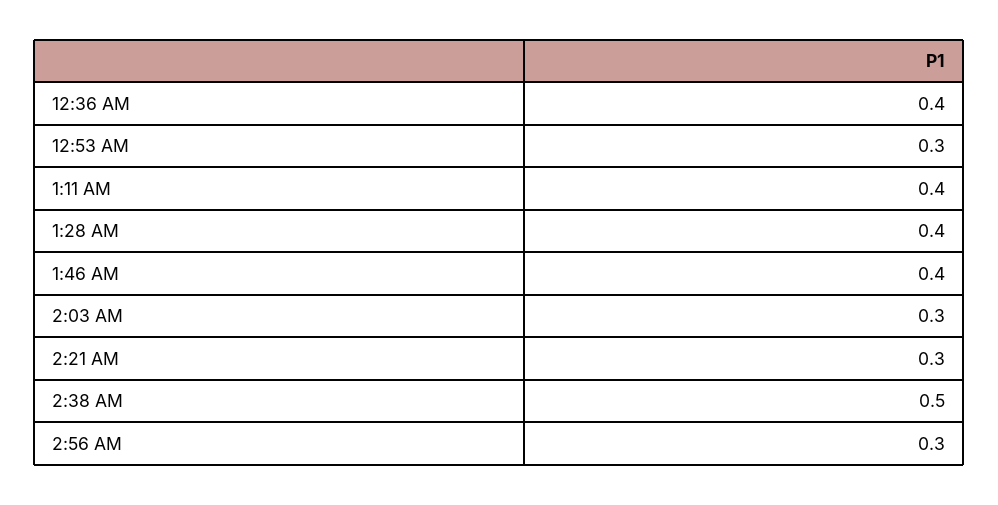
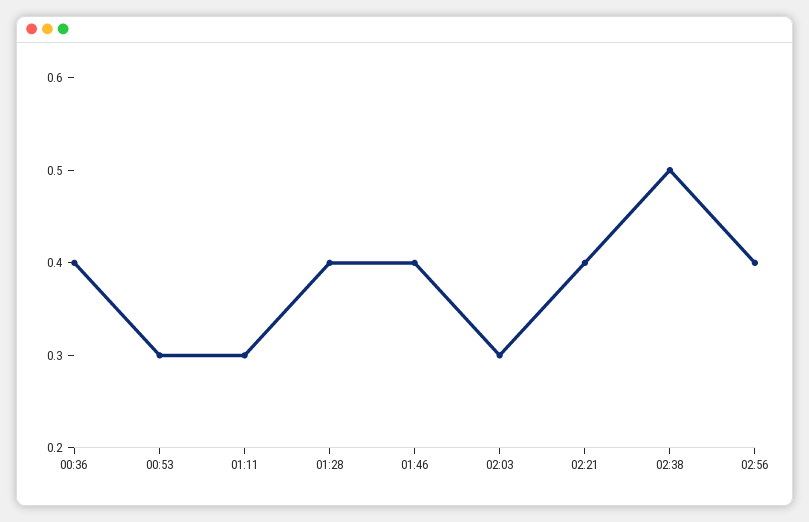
  {
    "12:36 AM": 0.4,
    "12:53 AM": 0.3,
-   "1:11 AM": 0.4,
+   "1:11 AM": 0.3,
    "1:28 AM": 0.4,
    "1:46 AM": 0.4,
    "2:03 AM": 0.3,
-   "2:21 AM": 0.3,
+   "2:21 AM": 0.4,
    "2:38 AM": 0.5,
-   "2:56 AM": 0.3
+   "2:56 AM": 0.4
  }

